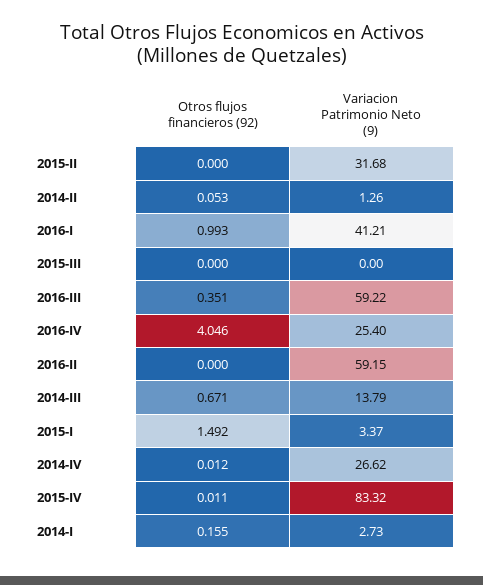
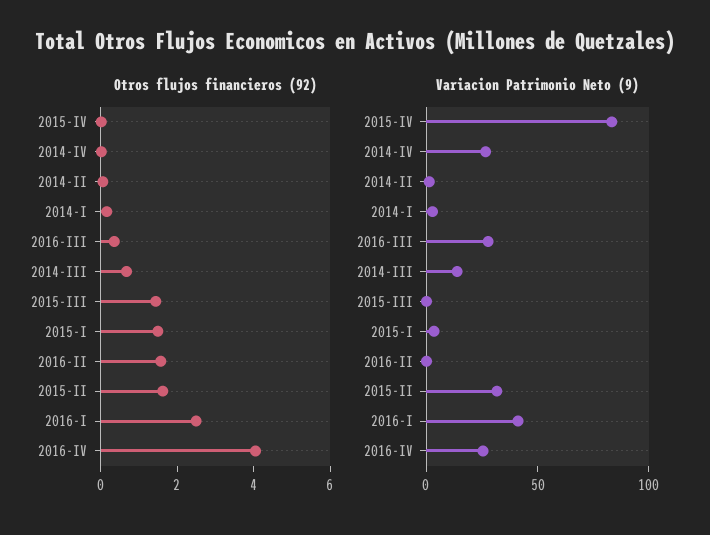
  {
    "Otros flujos financieros (92)": {
-     "2015-II": 0,
+     "2015-II": 1.5,
      "2014-II": 0.053,
-     "2016-I": 0.993,
+     "2016-I": 2.5,
-     "2015-III": 0,
+     "2015-III": 1.5,
      "2016-III": 0.351,
      "2016-IV": 4.046,
-     "2016-II": 0,
+     "2016-II": 1.5,
      "2014-III": 0.671,
      "2015-I": 1.492,
      "2014-IV": 0.012,
      "2015-IV": 0.011,
      "2014-I": 0.155
    },
    "Variacion Patrimonio Neto (9)": {
      "2015-II": 31.68,
      "2014-II": 1.26,
      "2016-I": 41.21,
      "2015-III": 0,
-     "2016-III": 59.22,
+     "2016-III": 30,
      "2016-IV": 25.4,
-     "2016-II": 59.15,
+     "2016-II": 0,
      "2014-III": 13.79,
      "2015-I": 3.37,
      "2014-IV": 26.62,
      "2015-IV": 83.32,
      "2014-I": 2.73
    }
  }

